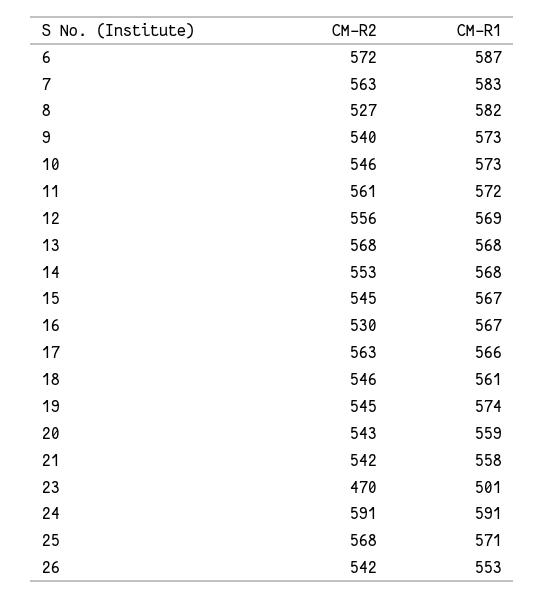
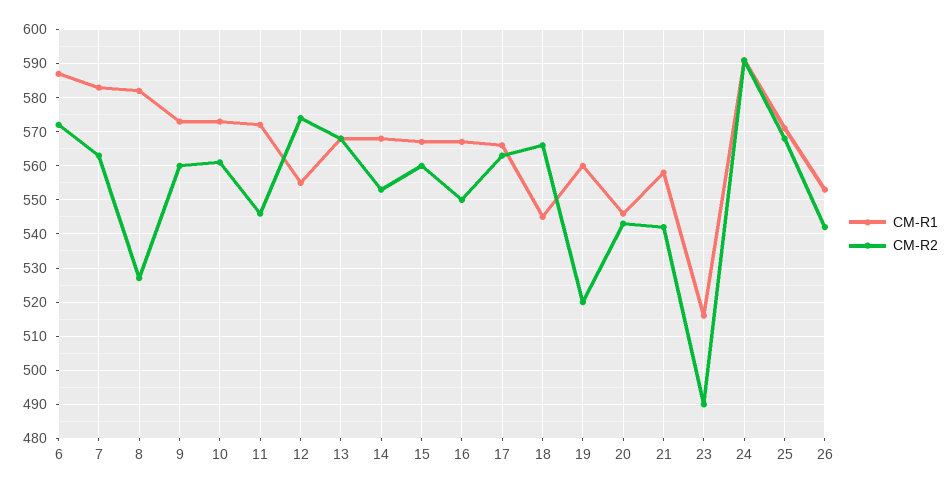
  {
    "CM-R2": {
      "6": 572,
      "7": 563,
      "8": 527,
-     "9": 540,
+     "9": 560,
-     "10": 546,
+     "10": 560,
-     "11": 561,
+     "11": 545,
-     "12": 556,
+     "12": 575,
      "13": 568,
      "14": 553,
-     "15": 545,
+     "15": 560,
-     "16": 530,
+     "16": 550,
      "17": 563,
-     "18": 546,
+     "18": 565,
-     "19": 545,
+     "19": 520,
      "20": 543,
      "21": 542,
-     "23": 470,
+     "23": 490,
      "24": 591,
      "25": 568,
      "26": 542
    },
    "CM-R1": {
      "6": 587,
      "7": 583,
      "8": 582,
      "9": 573,
      "10": 573,
      "11": 572,
-     "12": 569,
+     "12": 555,
      "13": 568,
      "14": 568,
      "15": 567,
      "16": 567,
      "17": 566,
-     "18": 561,
+     "18": 545,
-     "19": 574,
+     "19": 560,
-     "20": 559,
+     "20": 545,
      "21": 558,
-     "23": 501,
+     "23": 515,
      "24": 591,
      "25": 571,
      "26": 553
    }
  }

